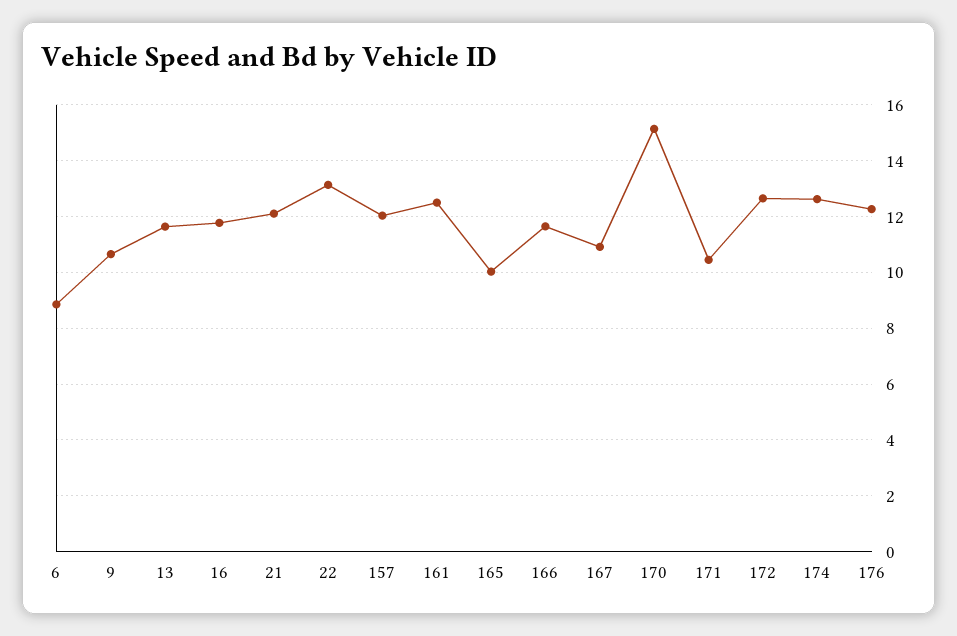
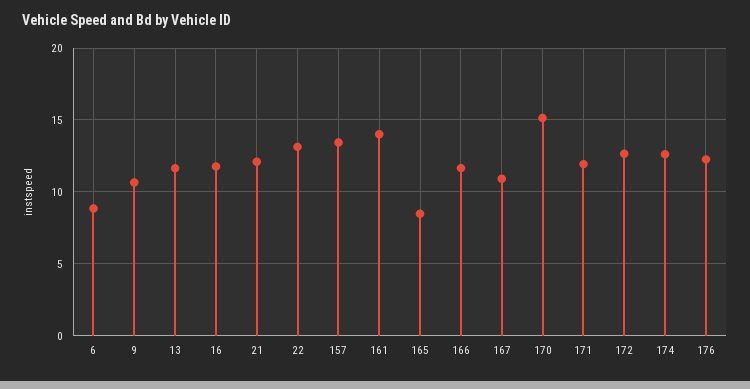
  {
    "6": 8.75,
    "9": 10.75,
    "13": 11.75,
    "16": 11.75,
    "21": 12,
    "22": 13.25,
-   "157": 12,
+   "157": 13.5,
-   "161": 12.5,
+   "161": 14,
-   "165": 10,
+   "165": 8.5,
    "166": 11.75,
    "167": 11,
    "170": 15.25,
-   "171": 10.5,
+   "171": 12,
    "172": 12.75,
    "174": 12.5,
    "176": 12.25
  }

